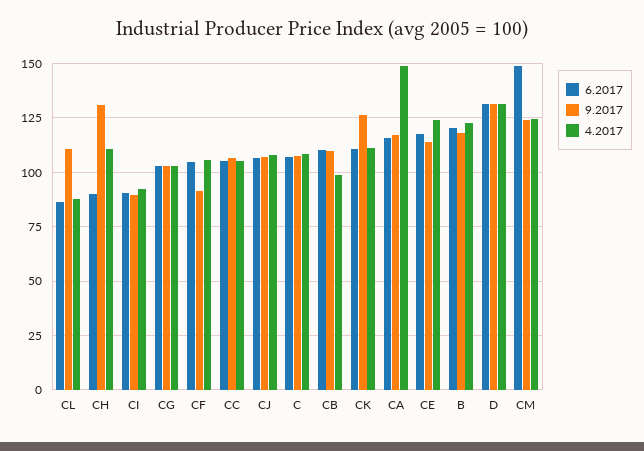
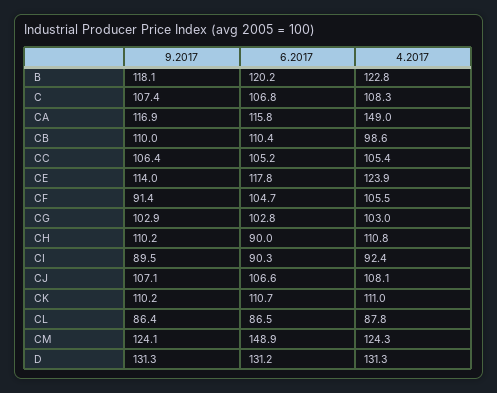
  {
    "6.2017": {
      "CL": 86.5,
      "CH": 90,
      "CI": 90.3,
      "CG": 102.8,
      "CF": 104.7,
      "CC": 105.2,
      "CJ": 106.6,
      "C": 106.8,
      "CB": 110.4,
      "CK": 110.7,
      "CA": 115.8,
      "CE": 117.8,
      "B": 120.2,
      "D": 131.2,
      "CM": 148.9
    },
    "9.2017": {
-     "CL": 110,
+     "CL": 86.4,
-     "CH": 130,
+     "CH": 110.2,
      "CI": 89.5,
      "CG": 102.9,
      "CF": 91.4,
      "CC": 106.4,
      "CJ": 107.1,
      "C": 107.4,
      "CB": 110,
-     "CK": 125,
+     "CK": 110.2,
      "CA": 116.9,
      "CE": 114,
      "B": 118.1,
      "D": 131.3,
      "CM": 124.1
    },
    "4.2017": {
      "CL": 87.8,
      "CH": 110.8,
      "CI": 92.4,
      "CG": 103,
      "CF": 105.5,
      "CC": 105.4,
      "CJ": 108.1,
      "C": 108.3,
      "CB": 98.6,
      "CK": 111,
      "CA": 149,
      "CE": 123.9,
      "B": 122.8,
      "D": 131.3,
      "CM": 124.3
    }
  }

